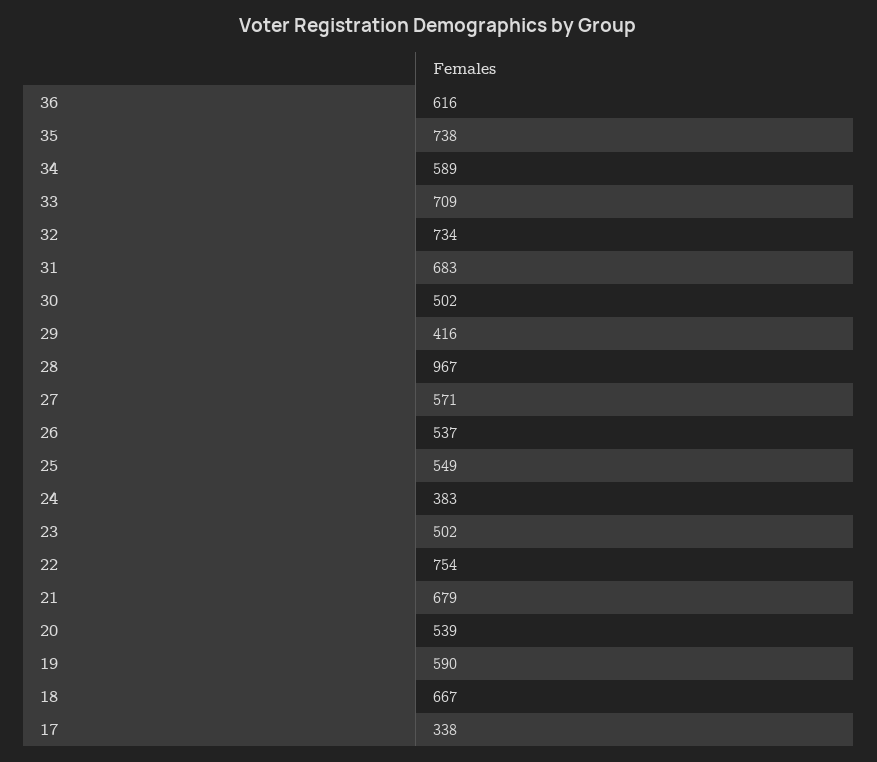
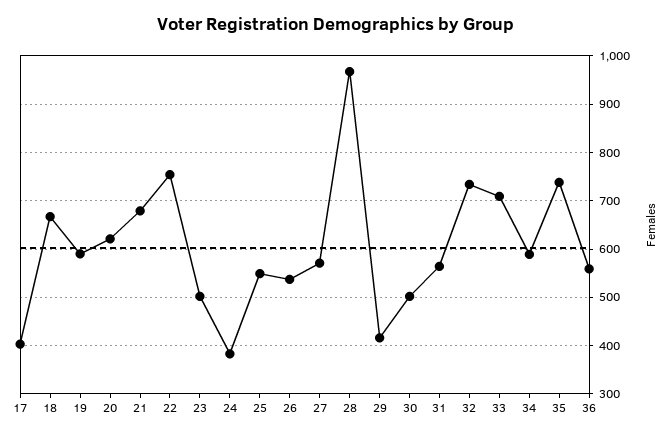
  {
-   "36": 616,
+   "36": 560,
    "35": 738,
    "34": 589,
    "33": 709,
    "32": 734,
-   "31": 683,
+   "31": 560,
    "30": 502,
    "29": 416,
    "28": 967,
    "27": 571,
    "26": 537,
    "25": 549,
    "24": 383,
    "23": 502,
    "22": 754,
    "21": 679,
-   "20": 539,
+   "20": 620,
    "19": 590,
    "18": 667,
-   "17": 338
+   "17": 400
  }

